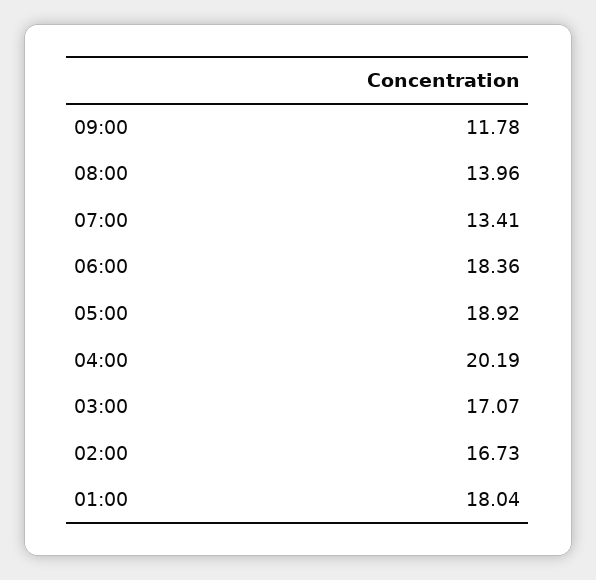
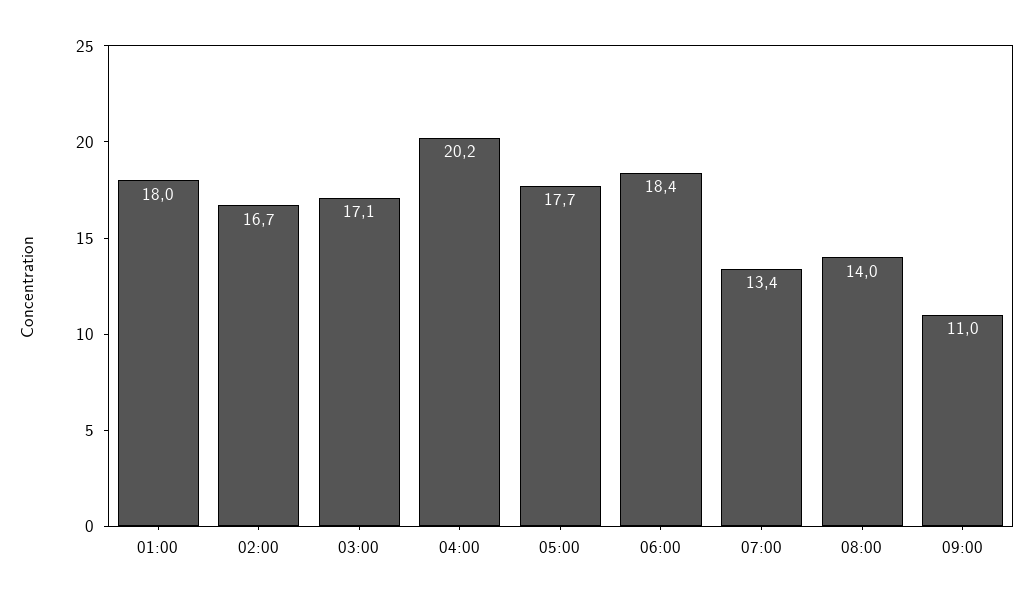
  {
-   "09:00": 11.78,
+   "09:00": 11,
    "08:00": 13.96,
    "07:00": 13.41,
    "06:00": 18.36,
-   "05:00": 18.92,
+   "05:00": 17.7,
    "04:00": 20.19,
    "03:00": 17.07,
    "02:00": 16.73,
    "01:00": 18.04
  }

